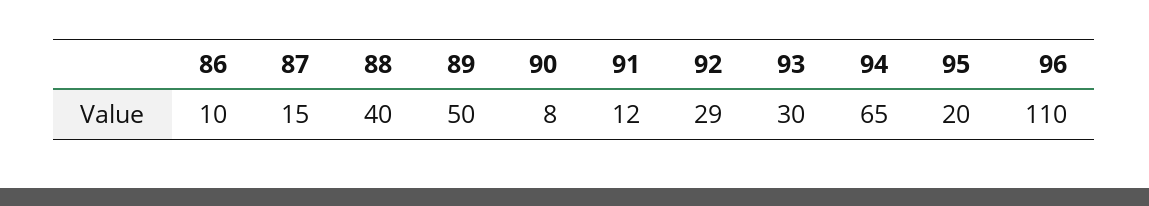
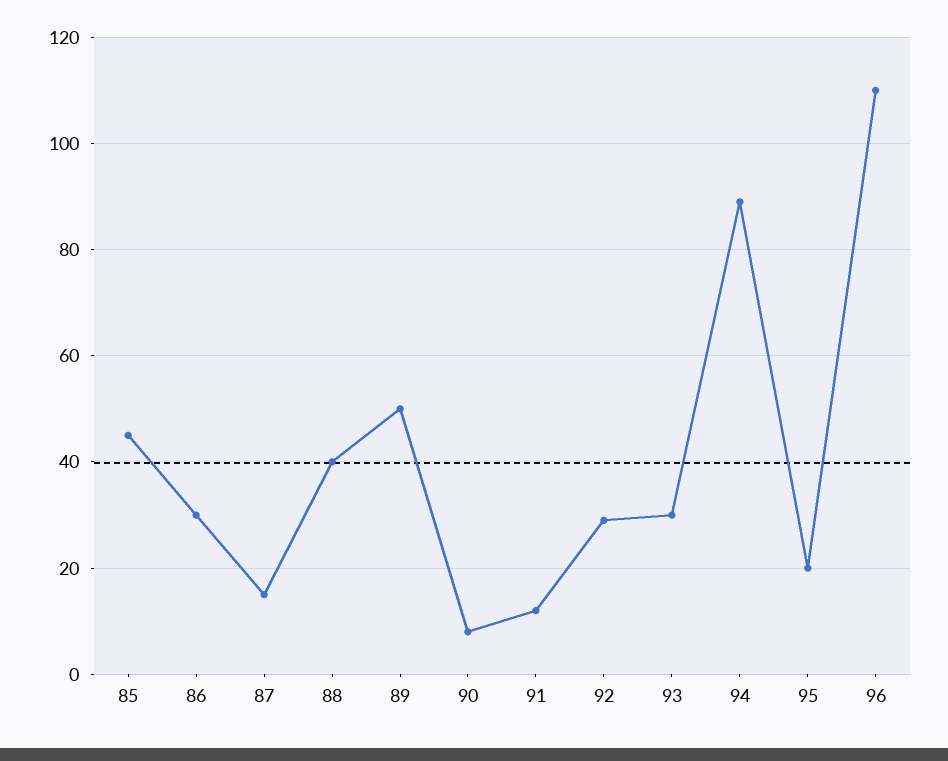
  {
-   "86": 10,
+   "86": 30,
    "87": 15,
    "88": 40,
    "89": 50,
    "90": 8,
    "91": 12,
    "92": 29,
    "93": 30,
-   "94": 65,
+   "94": 90,
    "95": 20,
-   "96": 110
+   "96": 110,
+   "85": 45
  }

